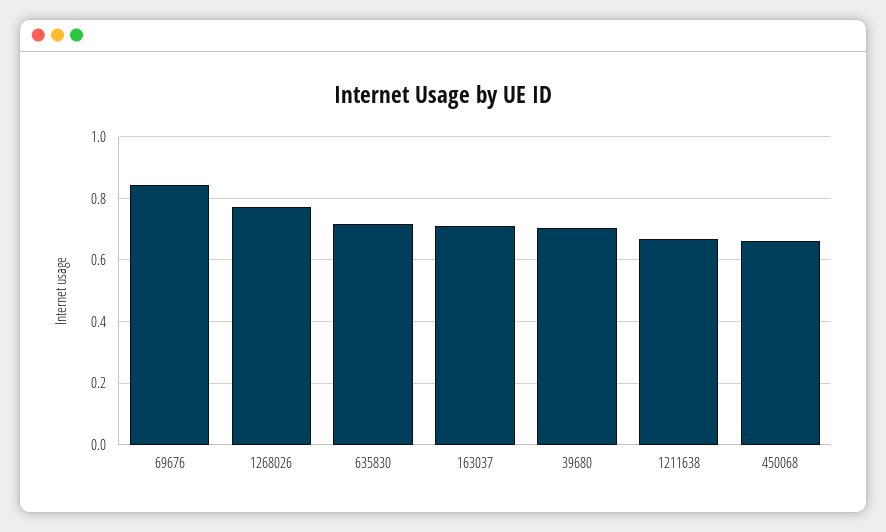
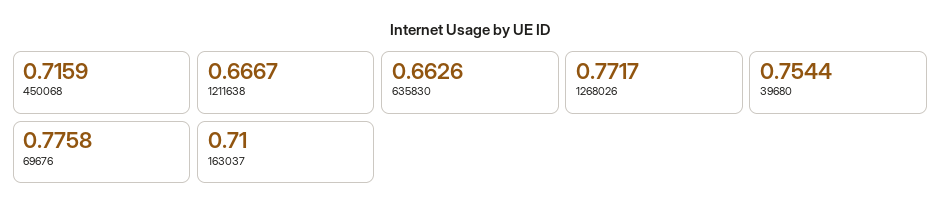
  {
-   "69676": 0.84,
+   "69676": 0.7758,
    "1268026": 0.7717,
-   "635830": 0.72,
+   "635830": 0.6626,
    "163037": 0.71,
-   "39680": 0.7,
+   "39680": 0.7544,
    "1211638": 0.6667,
-   "450068": 0.66
+   "450068": 0.7159
  }

